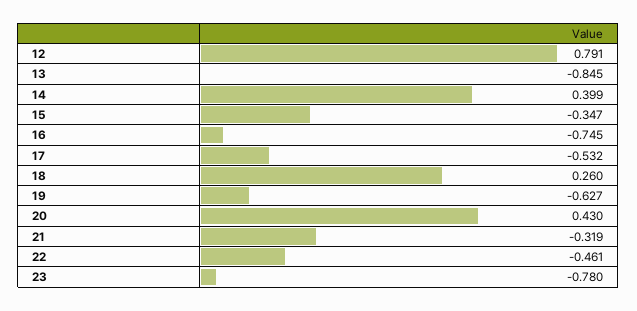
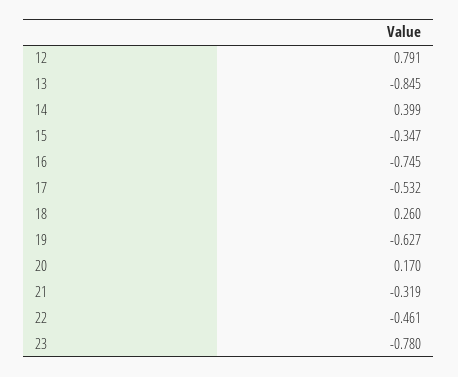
  {
    "12": 0.791,
    "13": -0.845,
    "14": 0.399,
    "15": -0.347,
    "16": -0.745,
    "17": -0.532,
    "18": 0.26,
    "19": -0.627,
-   "20": 0.43,
+   "20": 0.17,
    "21": -0.319,
    "22": -0.461,
    "23": -0.78
  }

